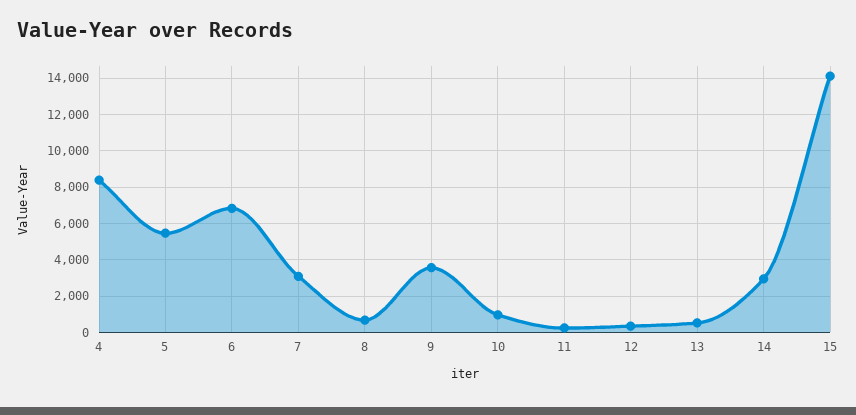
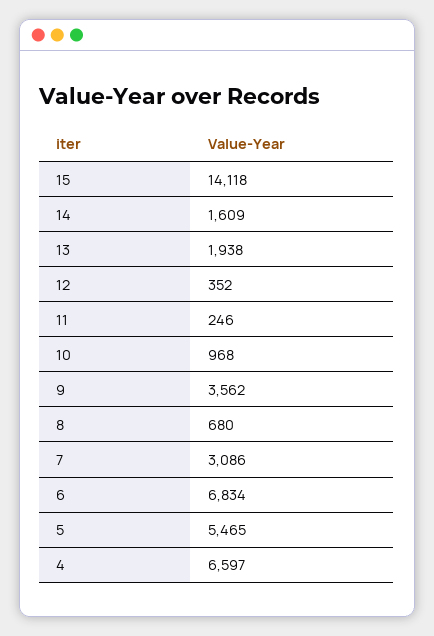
  {
-   "4": 8500,
+   "4": 6597,
    "5": 5465,
    "6": 6834,
    "7": 3086,
    "8": 680,
    "9": 3562,
    "10": 968,
    "11": 246,
    "12": 352,
-   "13": 500,
+   "13": 1938,
-   "14": 3000,
+   "14": 1609,
    "15": 14118
  }

